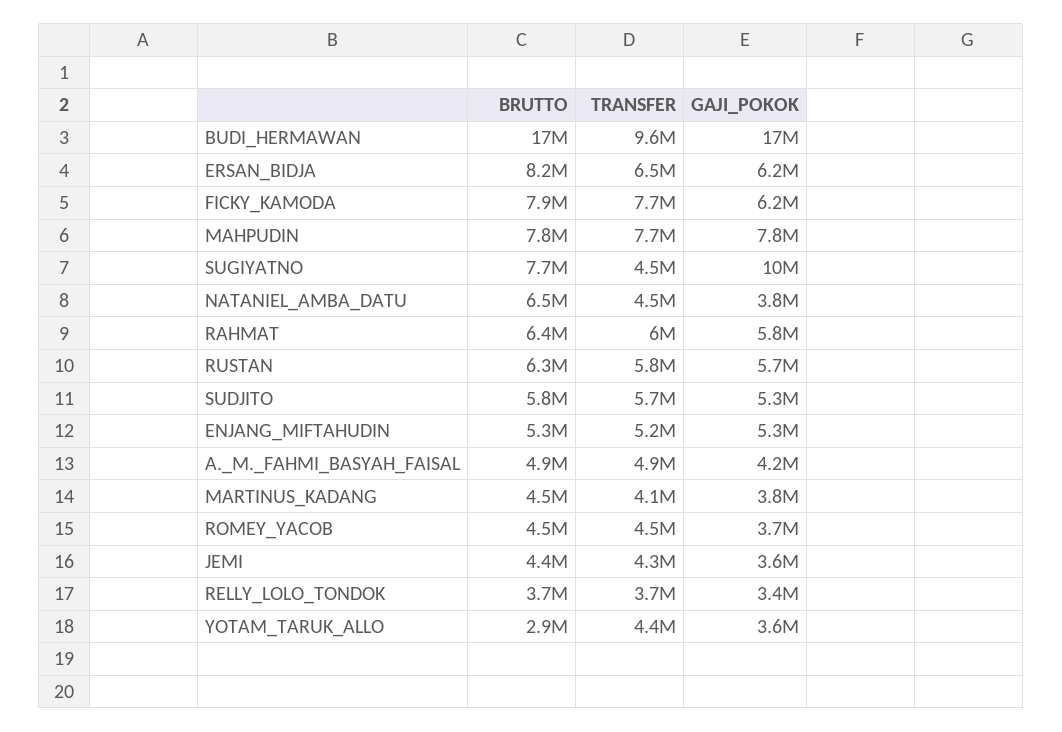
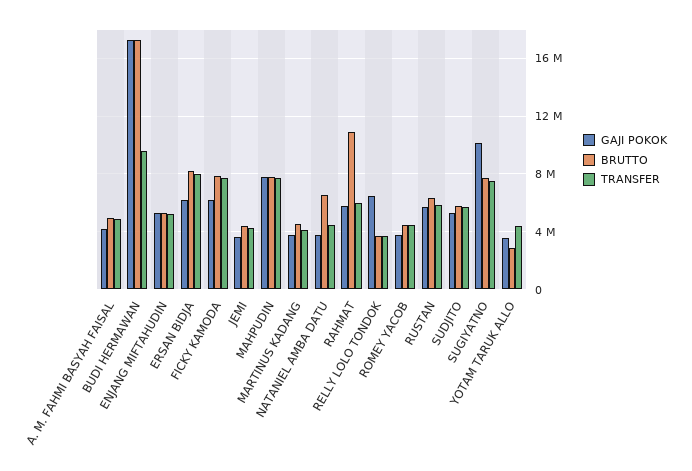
  {
    "BRUTTO": {
      "BUDI_HERMAWAN": 17000000,
      "ERSAN_BIDJA": 8200000,
      "FICKY_KAMODA": 7900000,
      "MAHPUDIN": 7800000,
      "SUGIYATNO": 7700000,
      "NATANIEL_AMBA_DATU": 6500000,
-     "RAHMAT": 6400000,
+     "RAHMAT": 11000000,
      "RUSTAN": 6300000,
      "SUDJITO": 5800000,
      "ENJANG_MIFTAHUDIN": 5300000,
      "A._M._FAHMI_BASYAH_FAISAL": 4900000,
      "MARTINUS_KADANG": 4500000,
      "ROMEY_YACOB": 4500000,
      "JEMI": 4400000,
      "RELLY_LOLO_TONDOK": 3700000,
      "YOTAM_TARUK_ALLO": 2900000
    },
    "TRANSFER": {
      "BUDI_HERMAWAN": 9600000,
-     "ERSAN_BIDJA": 6500000,
+     "ERSAN_BIDJA": 8000000,
      "FICKY_KAMODA": 7700000,
      "MAHPUDIN": 7700000,
-     "SUGIYATNO": 4500000,
+     "SUGIYATNO": 7500000,
      "NATANIEL_AMBA_DATU": 4500000,
      "RAHMAT": 6000000,
      "RUSTAN": 5800000,
      "SUDJITO": 5700000,
      "ENJANG_MIFTAHUDIN": 5200000,
      "A._M._FAHMI_BASYAH_FAISAL": 4900000,
      "MARTINUS_KADANG": 4100000,
      "ROMEY_YACOB": 4500000,
      "JEMI": 4300000,
      "RELLY_LOLO_TONDOK": 3700000,
      "YOTAM_TARUK_ALLO": 4400000
    },
    "GAJI_POKOK": {
      "BUDI_HERMAWAN": 17000000,
      "ERSAN_BIDJA": 6200000,
      "FICKY_KAMODA": 6200000,
      "MAHPUDIN": 7800000,
      "SUGIYATNO": 10000000,
      "NATANIEL_AMBA_DATU": 3800000,
      "RAHMAT": 5800000,
      "RUSTAN": 5700000,
      "SUDJITO": 5300000,
      "ENJANG_MIFTAHUDIN": 5300000,
      "A._M._FAHMI_BASYAH_FAISAL": 4200000,
      "MARTINUS_KADANG": 3800000,
      "ROMEY_YACOB": 3700000,
      "JEMI": 3600000,
-     "RELLY_LOLO_TONDOK": 3400000,
+     "RELLY_LOLO_TONDOK": 6500000,
      "YOTAM_TARUK_ALLO": 3600000
    }
  }

